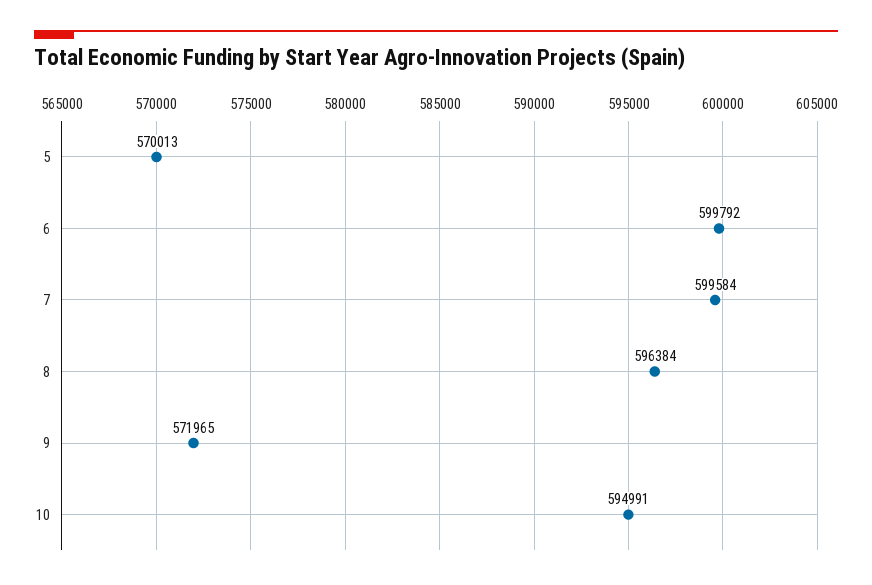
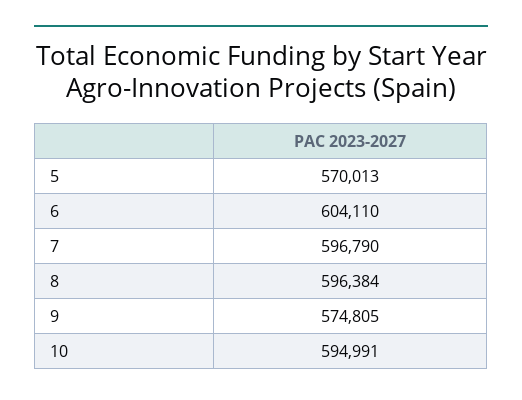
  {
    "5": 570013,
-   "6": 599792,
+   "6": 604110,
-   "7": 599584,
+   "7": 596790,
    "8": 596384,
-   "9": 571965,
+   "9": 574805,
    "10": 594991
  }

